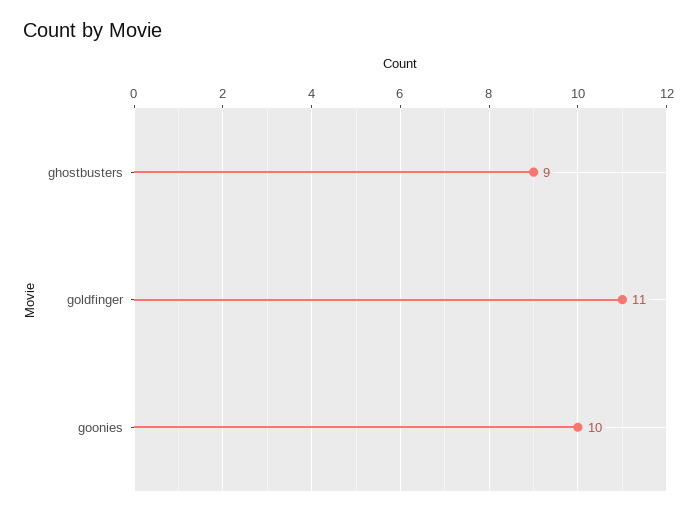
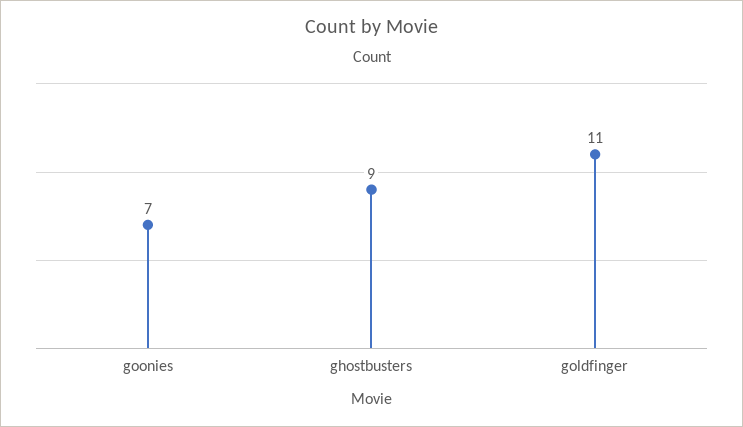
  {
    "ghostbusters": 9,
    "goldfinger": 11,
-   "goonies": 10
+   "goonies": 7
  }

